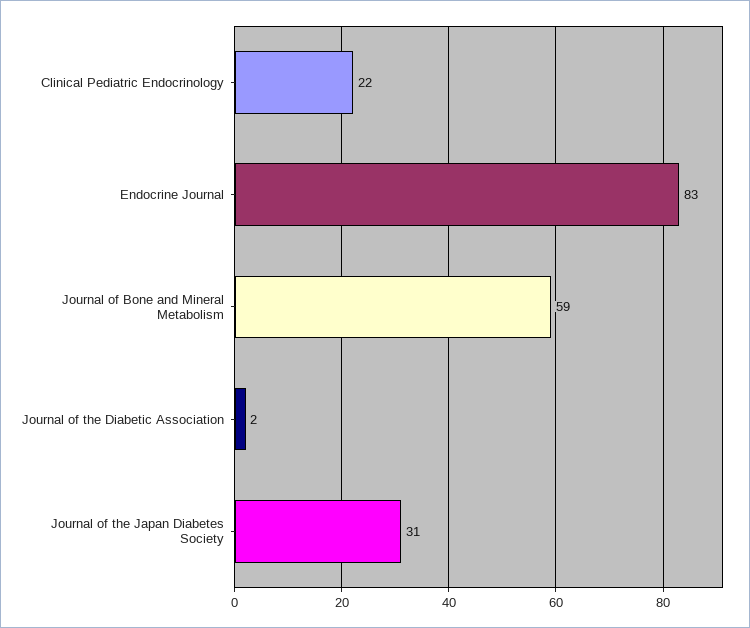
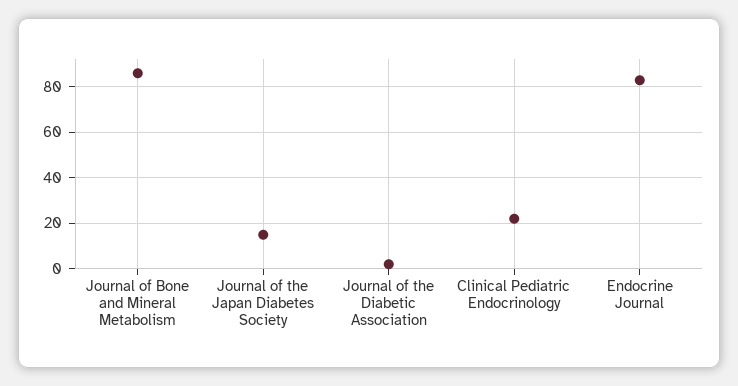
  {
    "Clinical Pediatric Endocrinology": 22,
    "Endocrine Journal": 83,
-   "Journal of Bone and Mineral Metabolism": 59,
+   "Journal of Bone and Mineral Metabolism": 85,
    "Journal of the Diabetic Association": 2,
-   "Journal of the Japan Diabetes Society": 31
+   "Journal of the Japan Diabetes Society": 15
  }

